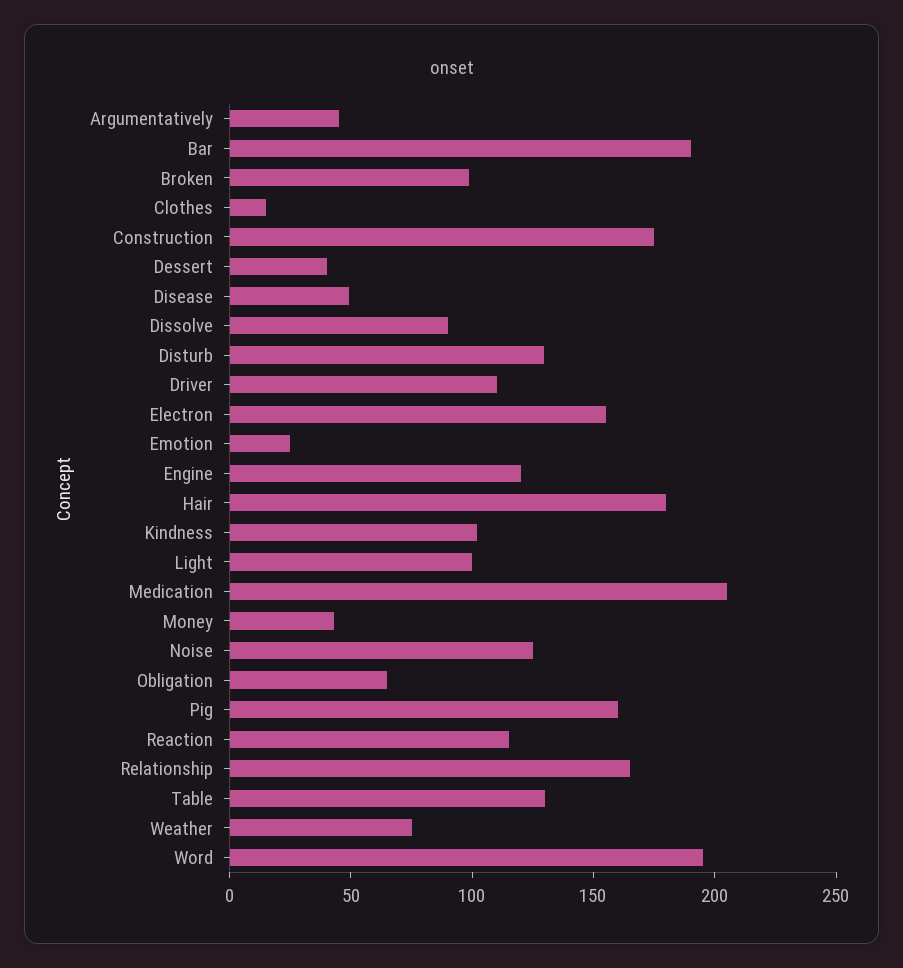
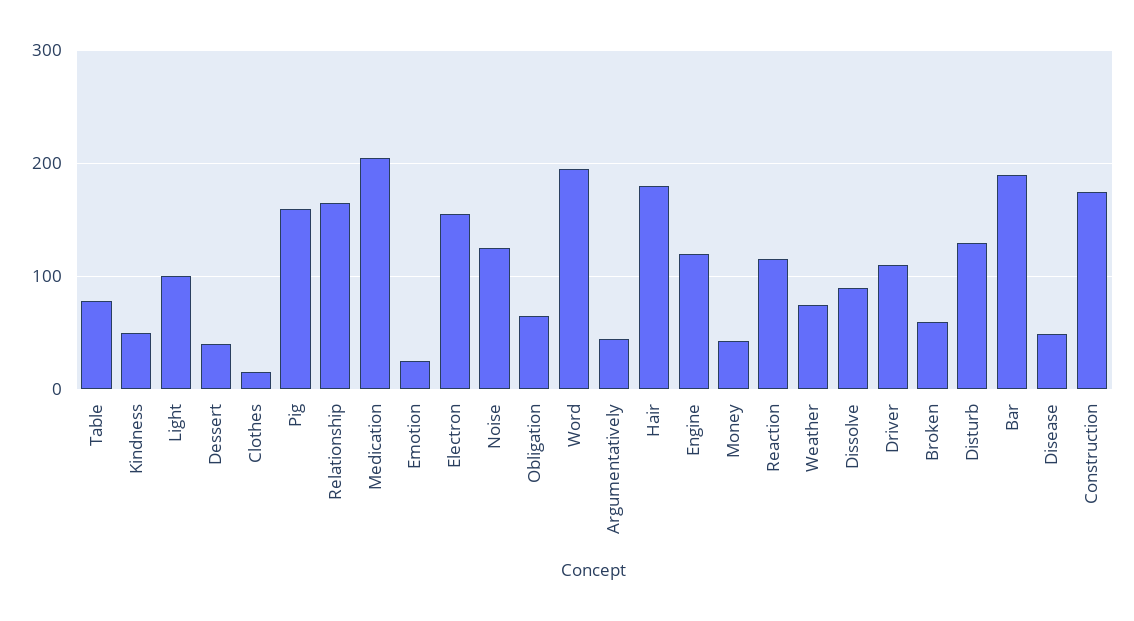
  {
    "Argumentatively": 50,
    "Bar": 190,
-   "Broken": 100,
+   "Broken": 60,
    "Clothes": 20,
    "Construction": 180,
    "Dessert": 40,
    "Disease": 50,
    "Dissolve": 90,
    "Disturb": 130,
    "Driver": 110,
    "Electron": 160,
    "Emotion": 30,
    "Engine": 120,
    "Hair": 180,
-   "Kindness": 100,
+   "Kindness": 50,
    "Light": 100,
    "Medication": 210,
    "Money": 40,
    "Noise": 130,
    "Obligation": 70,
    "Pig": 160,
    "Reaction": 120,
    "Relationship": 170,
-   "Table": 130,
+   "Table": 80,
    "Weather": 80,
    "Word": 200
  }

